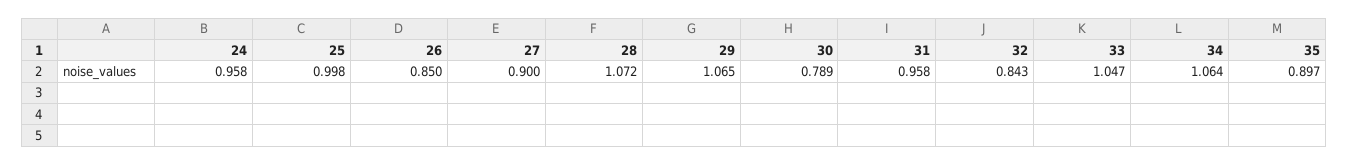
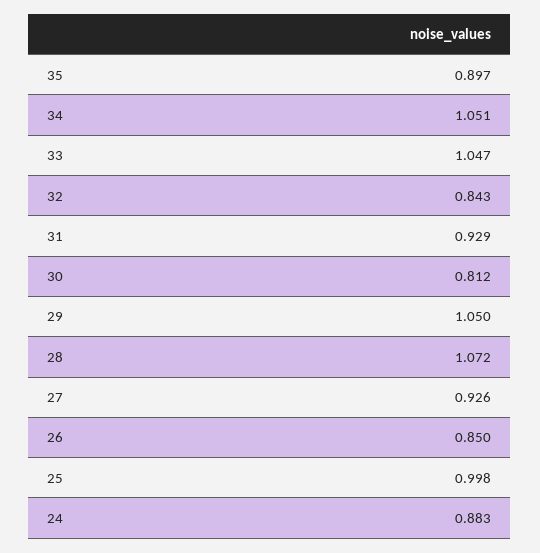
  {
-   "24": 0.958,
+   "24": 0.883,
    "25": 0.998,
    "26": 0.85,
-   "27": 0.9,
+   "27": 0.926,
    "28": 1.072,
-   "29": 1.065,
+   "29": 1.05,
-   "30": 0.789,
+   "30": 0.812,
-   "31": 0.958,
+   "31": 0.929,
    "32": 0.843,
    "33": 1.047,
-   "34": 1.064,
+   "34": 1.051,
    "35": 0.897
  }

